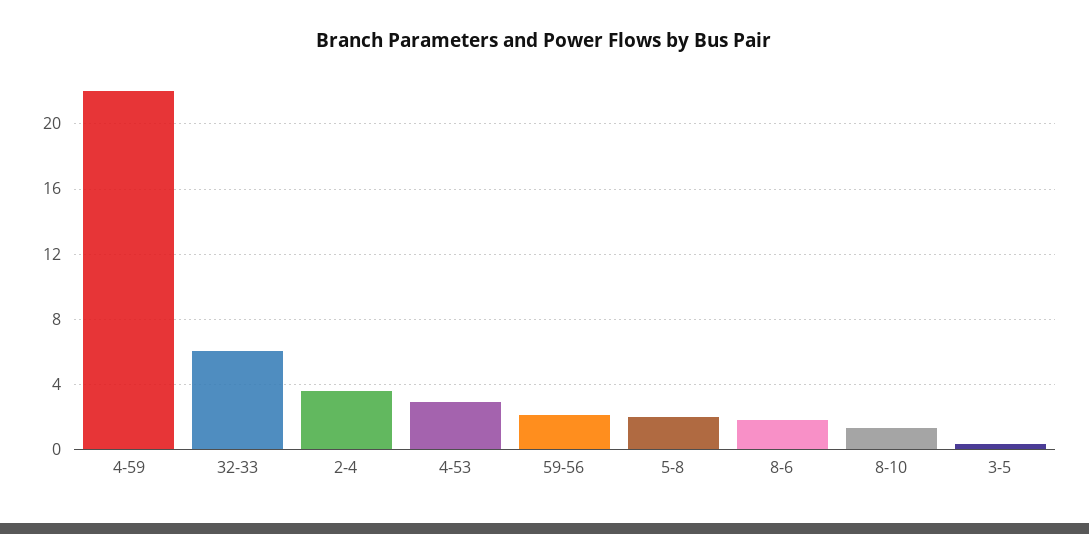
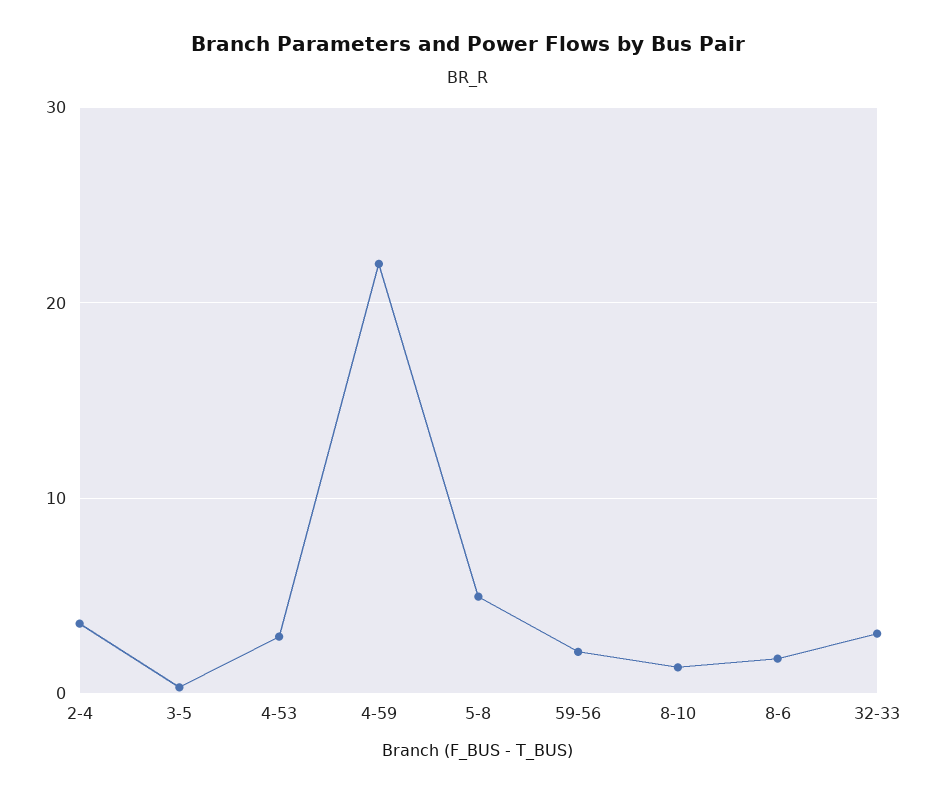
  {
    "4-59": 22,
-   "32-33": 6,
+   "32-33": 3,
    "2-4": 3.5,
    "4-53": 3,
    "59-56": 2,
-   "5-8": 2,
+   "5-8": 5,
    "8-6": 2,
    "8-10": 1.5,
    "3-5": 0.5
  }

